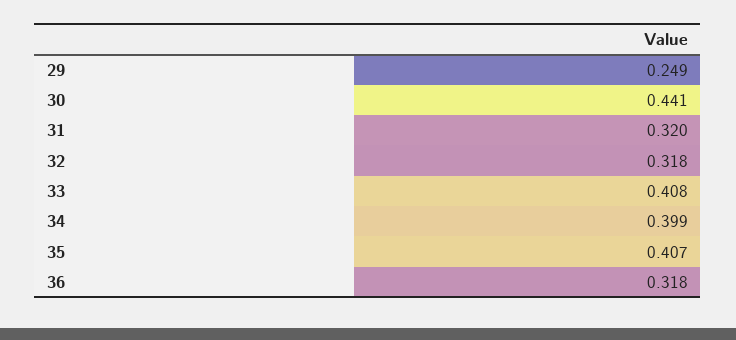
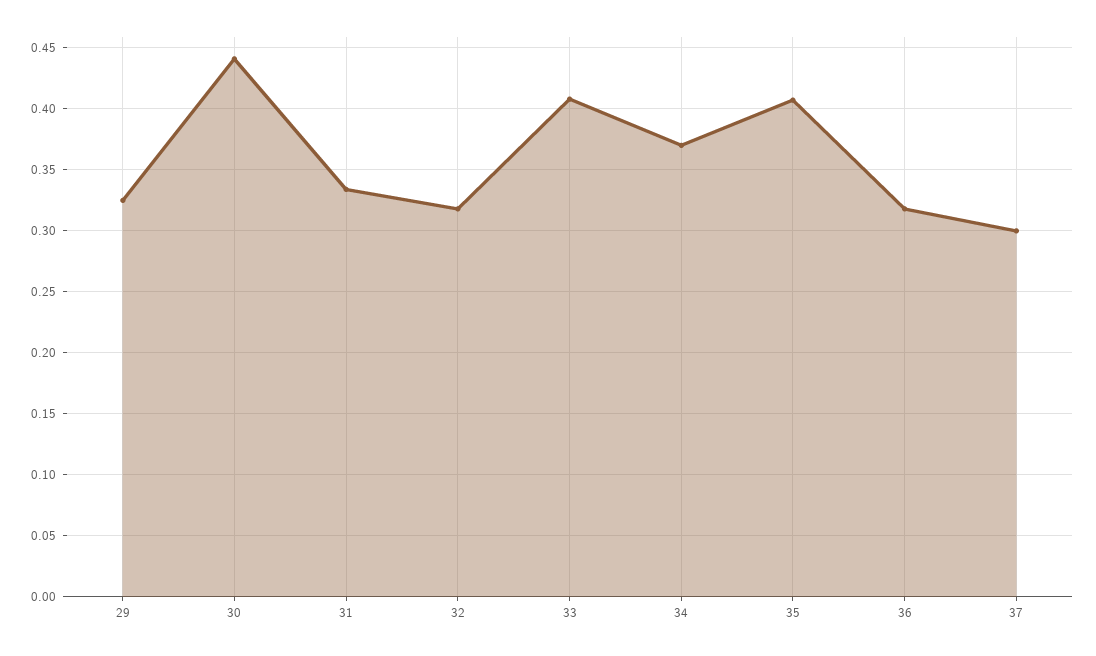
  {
-   "29": 0.249,
+   "29": 0.325,
    "30": 0.441,
-   "31": 0.32,
+   "31": 0.335,
    "32": 0.318,
    "33": 0.408,
-   "34": 0.399,
+   "34": 0.37,
    "35": 0.407,
-   "36": 0.318
+   "36": 0.318,
+   "37": 0.3
  }

